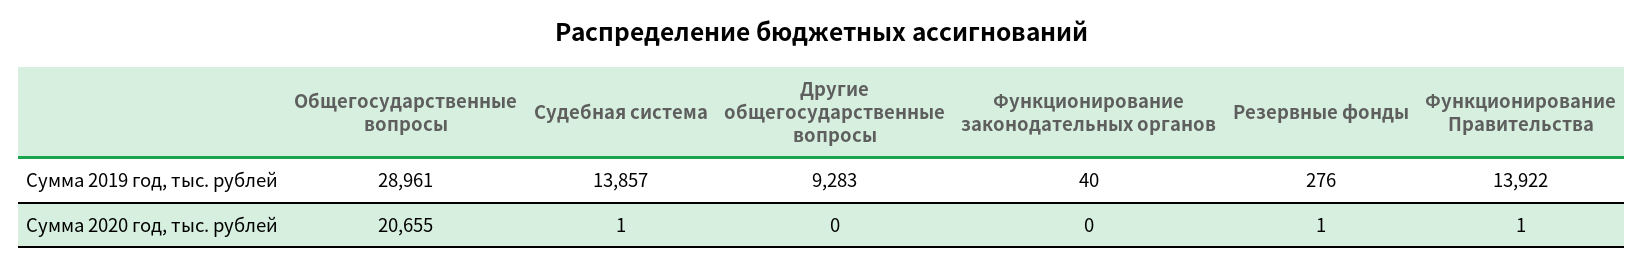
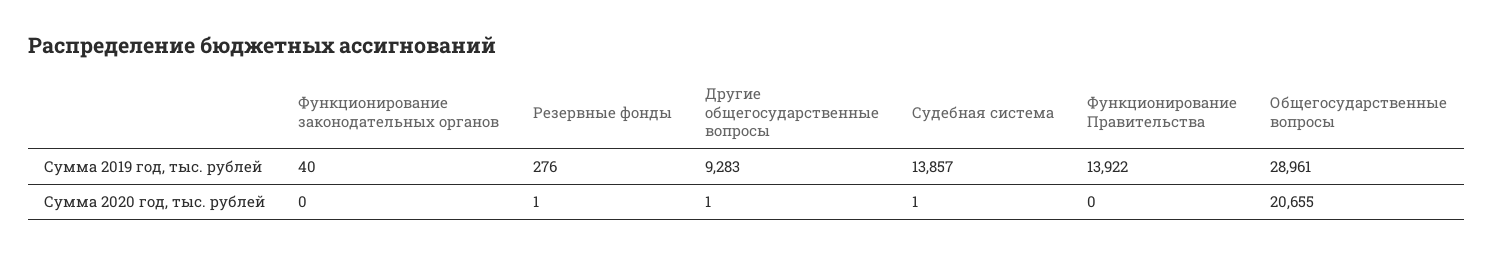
  {
    "Общегосударственные вопросы": {
      "Сумма 2019 год, тыс. рублей": 28961,
      "Сумма 2020 год, тыс. рублей": 20655
    },
    "Судебная система": {
      "Сумма 2019 год, тыс. рублей": 13857,
      "Сумма 2020 год, тыс. рублей": 1
    },
    "Другие общегосударственные вопросы": {
      "Сумма 2019 год, тыс. рублей": 9283,
-     "Сумма 2020 год, тыс. рублей": 0
+     "Сумма 2020 год, тыс. рублей": 1
    },
    "Функционирование законодательных органов": {
      "Сумма 2019 год, тыс. рублей": 40,
      "Сумма 2020 год, тыс. рублей": 0
    },
    "Резервные фонды": {
      "Сумма 2019 год, тыс. рублей": 276,
      "Сумма 2020 год, тыс. рублей": 1
    },
    "Функционирование Правительства": {
      "Сумма 2019 год, тыс. рублей": 13922,
-     "Сумма 2020 год, тыс. рублей": 1
+     "Сумма 2020 год, тыс. рублей": 0
    }
  }

